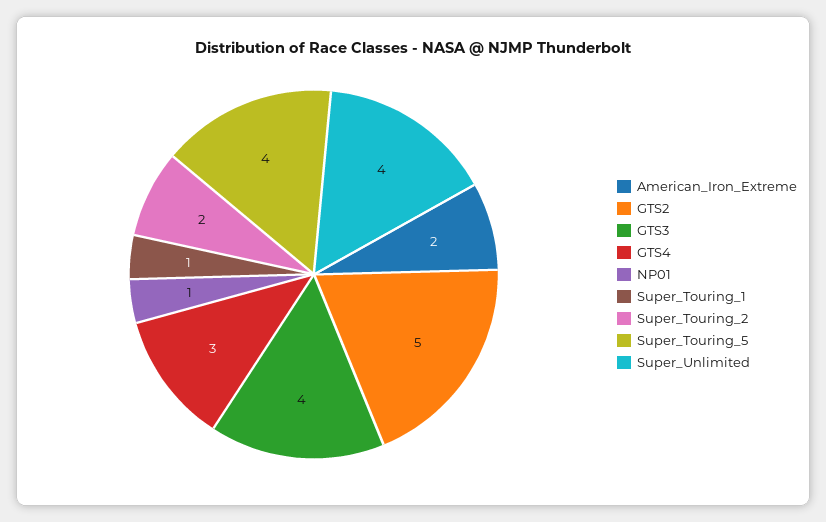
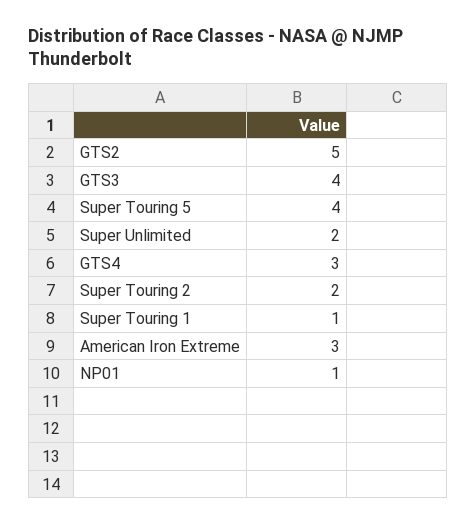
  {
-   "American_Iron_Extreme": 2,
+   "American_Iron_Extreme": 3,
    "GTS2": 5,
    "GTS3": 4,
    "GTS4": 3,
    "NP01": 1,
    "Super_Touring_1": 1,
    "Super_Touring_2": 2,
    "Super_Touring_5": 4,
-   "Super_Unlimited": 4
+   "Super_Unlimited": 2
  }

